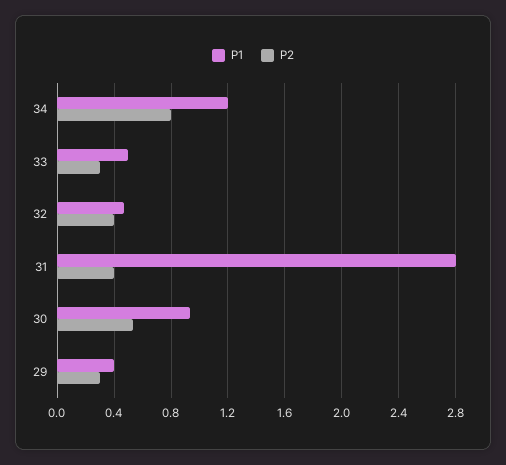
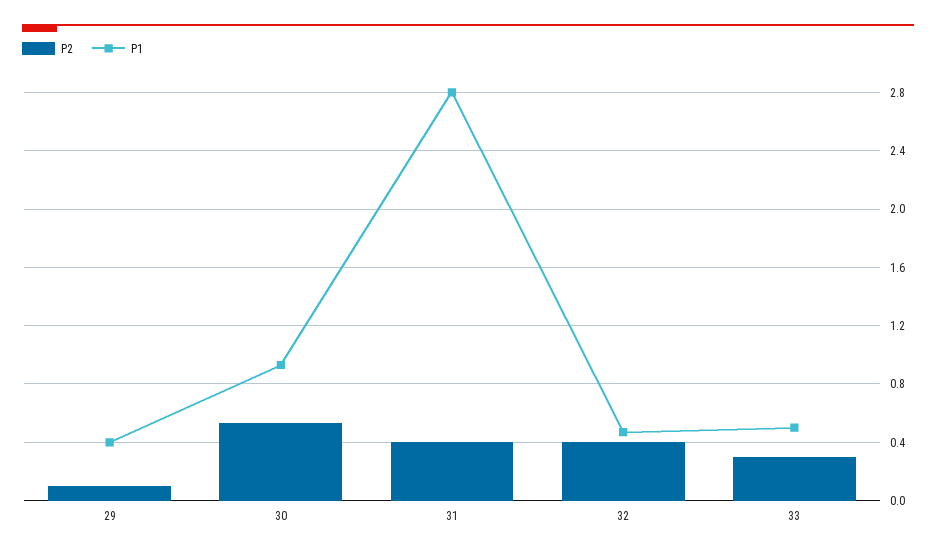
  {
    "P1": {
-     "34": 1.2,
      "33": 0.5,
      "32": 0.45,
      "31": 2.8,
      "30": 0.95,
      "29": 0.4
    },
    "P2": {
-     "34": 0.8,
      "33": 0.3,
      "32": 0.4,
      "31": 0.4,
      "30": 0.55,
-     "29": 0.3
+     "29": 0.1
    }
  }

